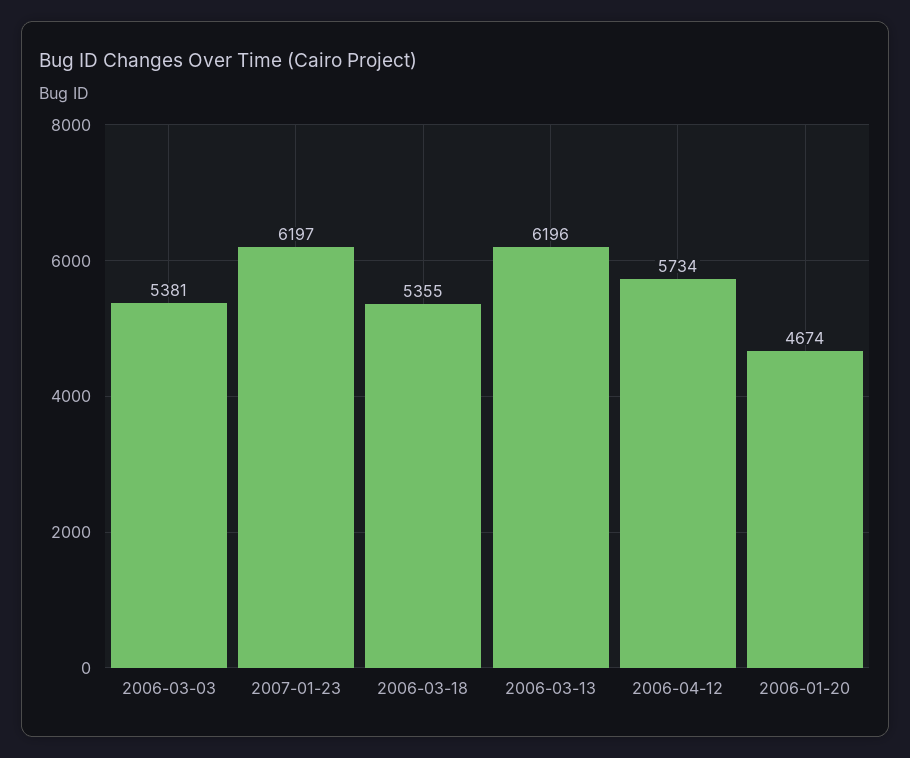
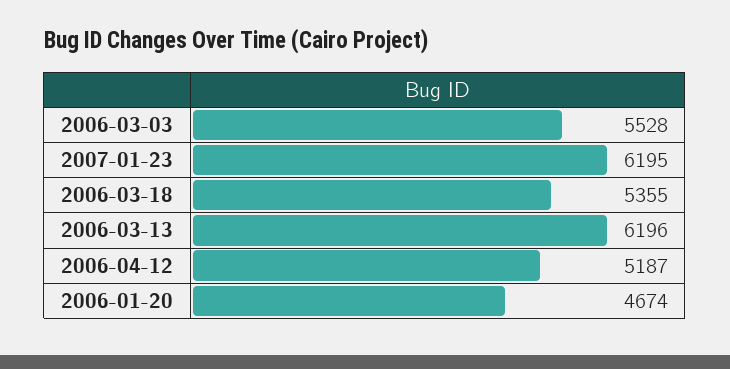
  {
-   "2006-03-03": 5381,
+   "2006-03-03": 5528,
-   "2007-01-23": 6197,
+   "2007-01-23": 6195,
    "2006-03-18": 5355,
    "2006-03-13": 6196,
-   "2006-04-12": 5734,
+   "2006-04-12": 5187,
    "2006-01-20": 4674
  }

